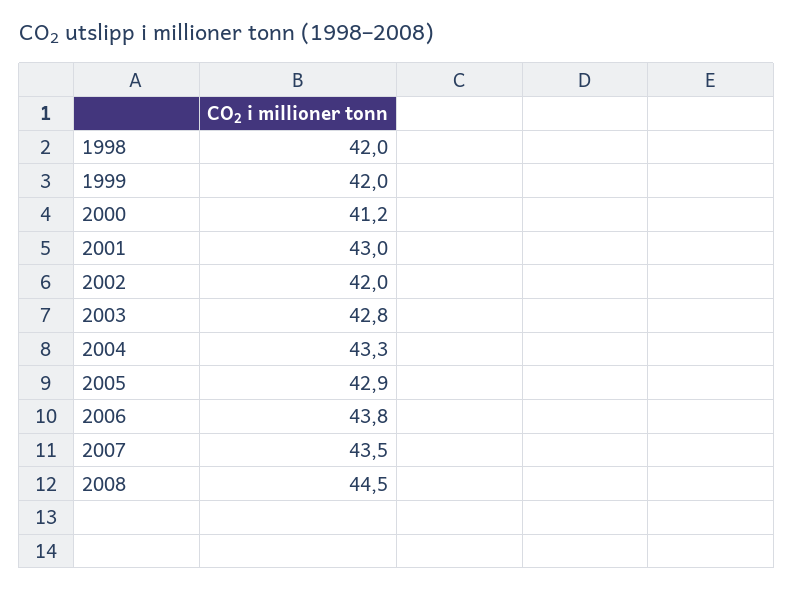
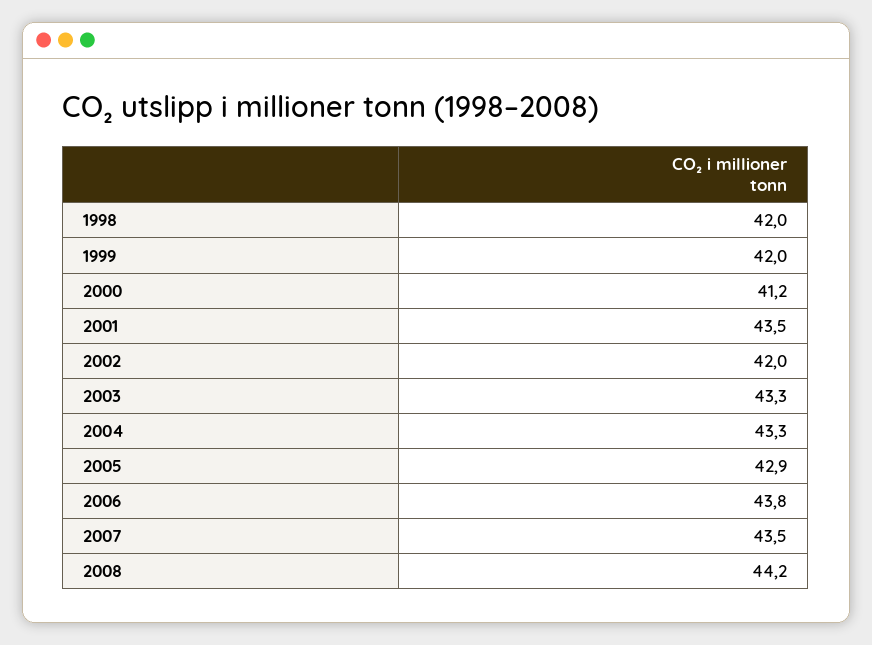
  {
    "1998": 42,
    "1999": 42,
    "2000": 41.2,
-   "2001": 43,
+   "2001": 43.5,
    "2002": 42,
-   "2003": 42.8,
+   "2003": 43.3,
    "2004": 43.3,
    "2005": 42.9,
    "2006": 43.8,
    "2007": 43.5,
-   "2008": 44.5
+   "2008": 44.2
  }

